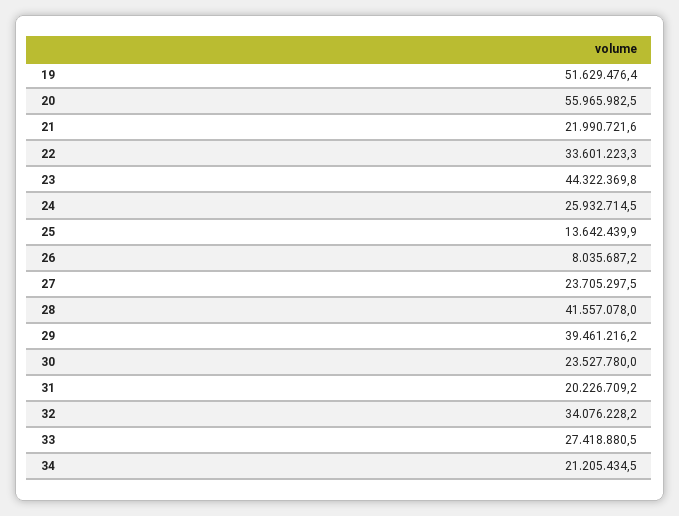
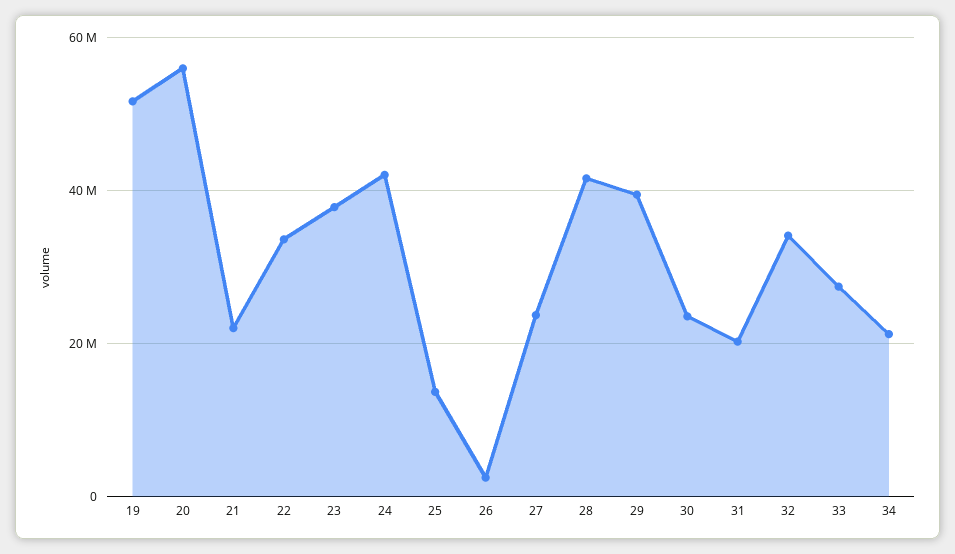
  {
    "19": 51629476.4,
    "20": 55965982.5,
    "21": 21990721.6,
    "22": 33601223.3,
-   "23": 44322369.8,
+   "23": 38000000,
-   "24": 25932714.5,
+   "24": 42000000,
    "25": 13642439.9,
-   "26": 8035687.2,
+   "26": 2000000,
    "27": 23705297.5,
    "28": 41557078,
    "29": 39461216.2,
    "30": 23527780,
    "31": 20226709.2,
    "32": 34076228.2,
    "33": 27418880.5,
    "34": 21205434.5
  }

